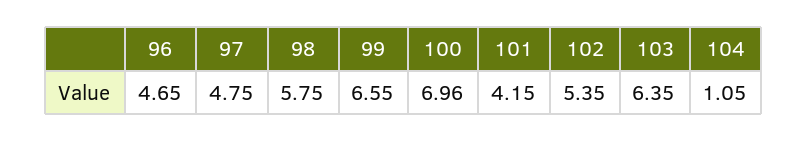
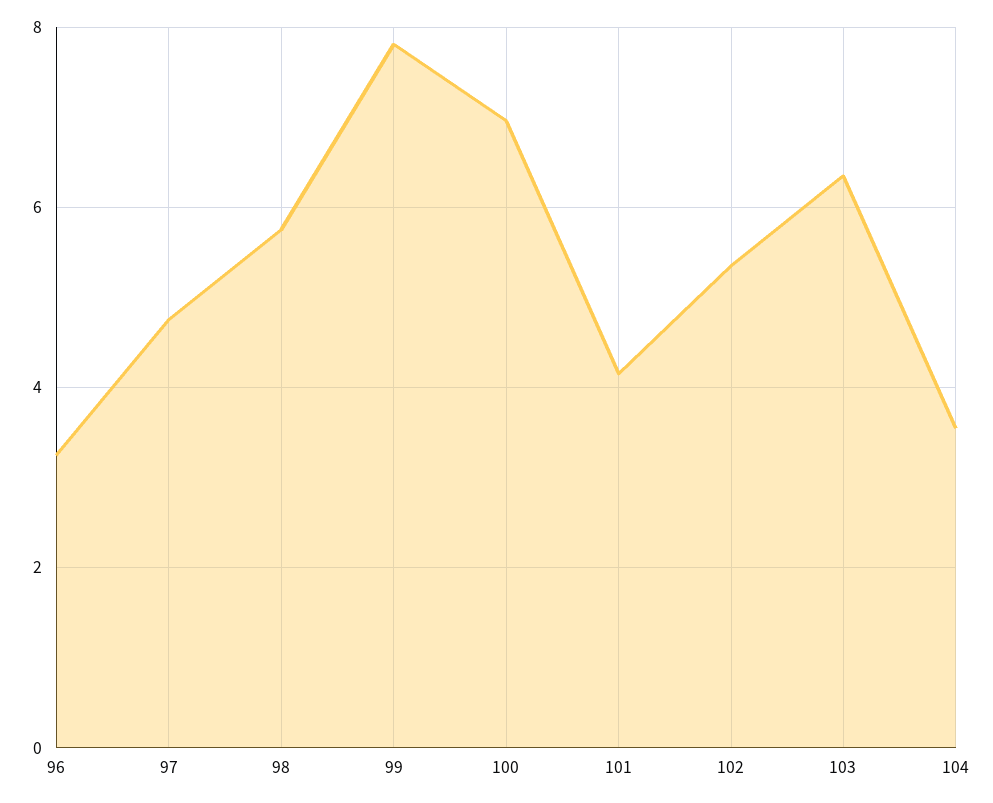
  {
-   "96": 4.65,
+   "96": 3.2,
    "97": 4.75,
    "98": 5.75,
-   "99": 6.55,
+   "99": 7.8,
    "100": 6.96,
    "101": 4.15,
    "102": 5.35,
    "103": 6.35,
-   "104": 1.05
+   "104": 3.6
  }

